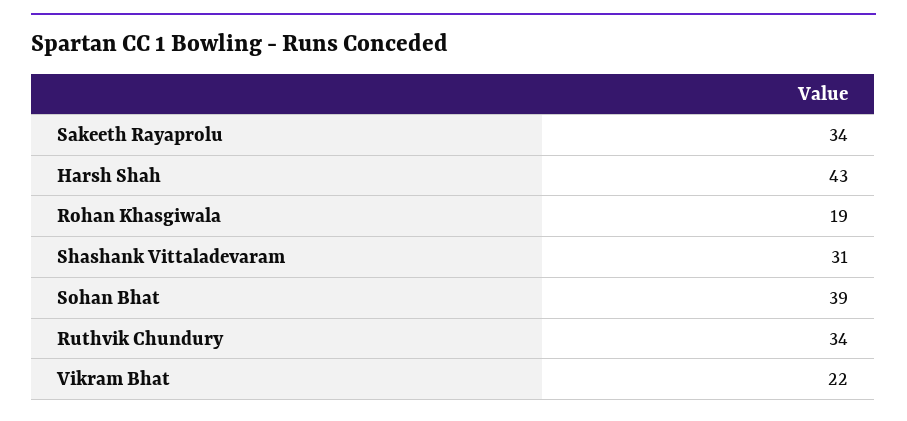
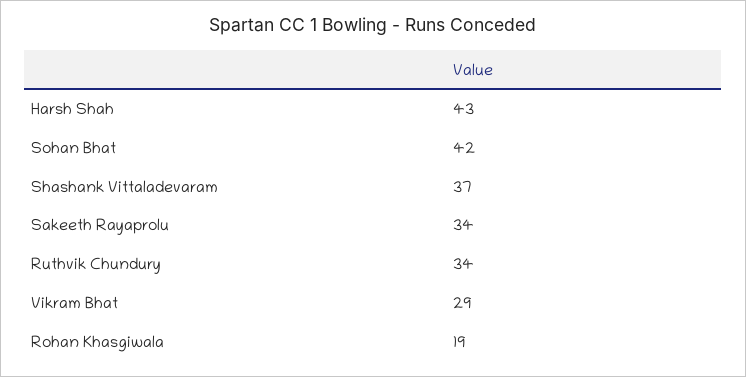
  {
    "Sakeeth Rayaprolu": 34,
    "Harsh Shah": 43,
    "Rohan Khasgiwala": 19,
-   "Shashank Vittaladevaram": 31,
+   "Shashank Vittaladevaram": 37,
-   "Sohan Bhat": 39,
+   "Sohan Bhat": 42,
    "Ruthvik Chundury": 34,
-   "Vikram Bhat": 22
+   "Vikram Bhat": 29
  }

